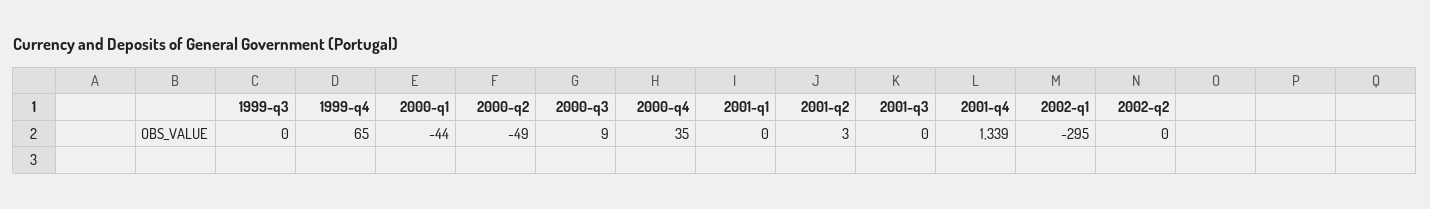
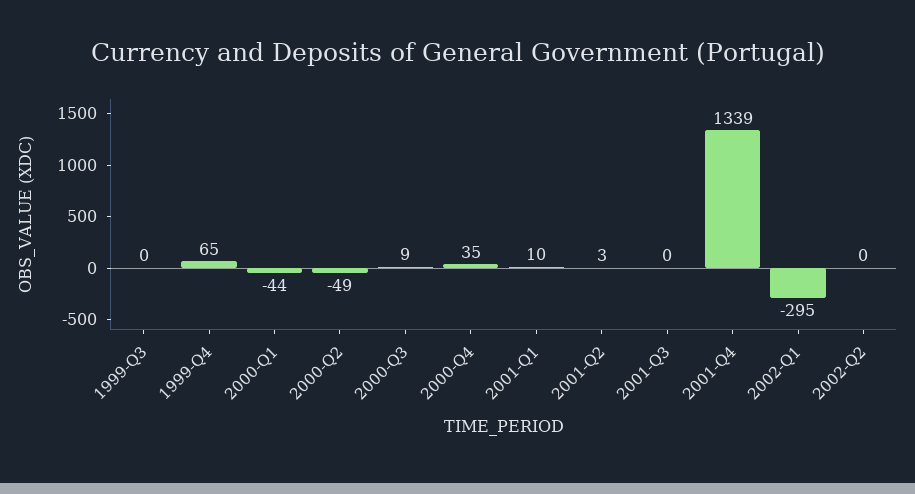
  {
    "1999-q3": 0,
    "1999-q4": 65,
    "2000-q1": -44,
    "2000-q2": -49,
    "2000-q3": 9,
    "2000-q4": 35,
-   "2001-q1": 0,
+   "2001-q1": 10,
    "2001-q2": 3,
    "2001-q3": 0,
    "2001-q4": 1339,
    "2002-q1": -295,
    "2002-q2": 0
  }

